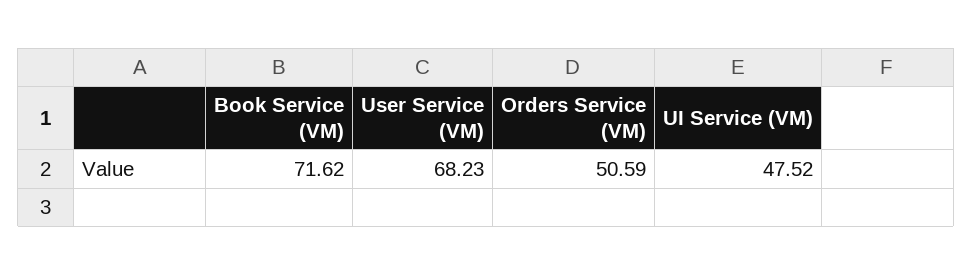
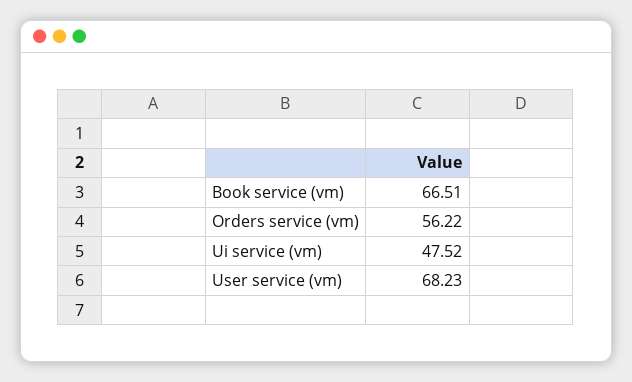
  {
-   "Book Service (VM)": 71.62,
+   "Book Service (VM)": 66.51,
    "User Service (VM)": 68.23,
-   "Orders Service (VM)": 50.59,
+   "Orders Service (VM)": 56.22,
    "UI Service (VM)": 47.52
  }

